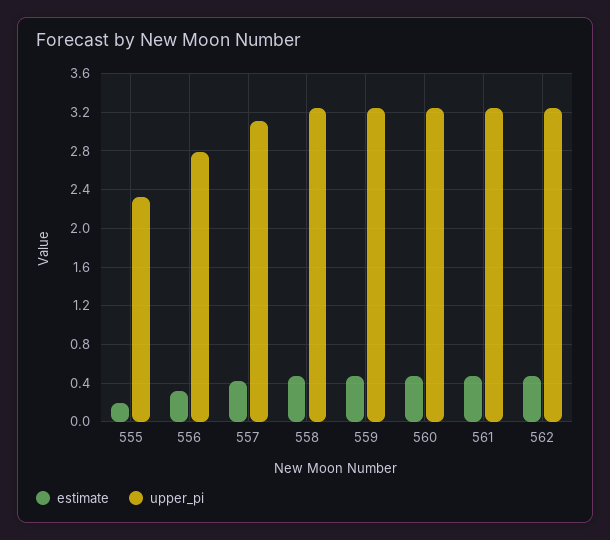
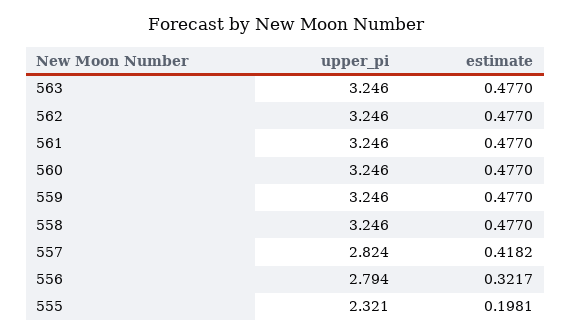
  {
    "estimate": {
      "555": 0.1981,
      "556": 0.3217,
      "557": 0.4182,
      "558": 0.477,
      "559": 0.477,
      "560": 0.477,
      "561": 0.477,
-     "562": 0.477
+     "562": 0.477,
+     "563": 0.477
    },
    "upper_pi": {
      "555": 2.321,
      "556": 2.794,
-     "557": 3.1,
+     "557": 2.824,
      "558": 3.246,
      "559": 3.246,
      "560": 3.246,
      "561": 3.246,
-     "562": 3.246
+     "562": 3.246,
+     "563": 3.246
    }
  }

